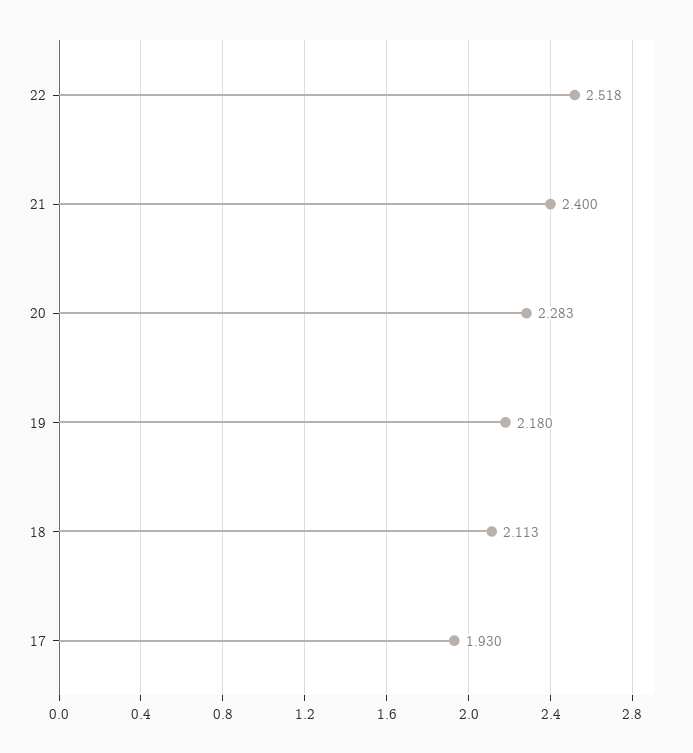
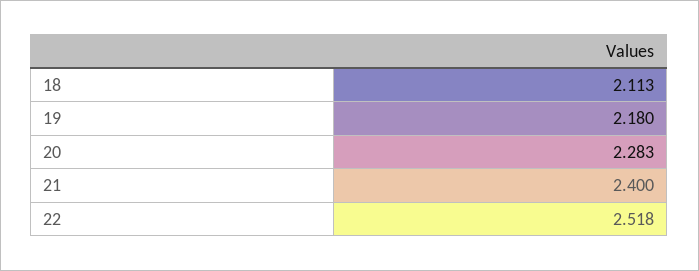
  {
    "22": 2.518,
    "21": 2.4,
    "20": 2.283,
    "19": 2.18,
-   "18": 2.113,
+   "18": 2.113
-   "17": 1.93
  }

